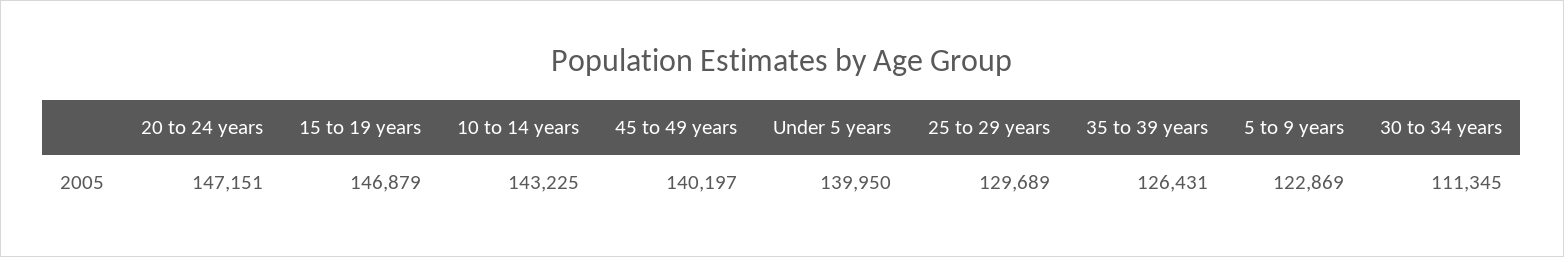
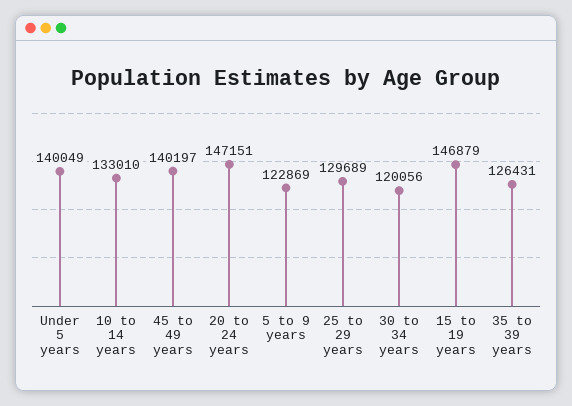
  {
    "20 to 24 years": 147151,
    "15 to 19 years": 146879,
-   "10 to 14 years": 143225,
+   "10 to 14 years": 133010,
    "45 to 49 years": 140197,
-   "Under 5 years": 139950,
+   "Under 5 years": 140049,
    "25 to 29 years": 129689,
    "35 to 39 years": 126431,
    "5 to 9 years": 122869,
-   "30 to 34 years": 111345
+   "30 to 34 years": 120056
  }

